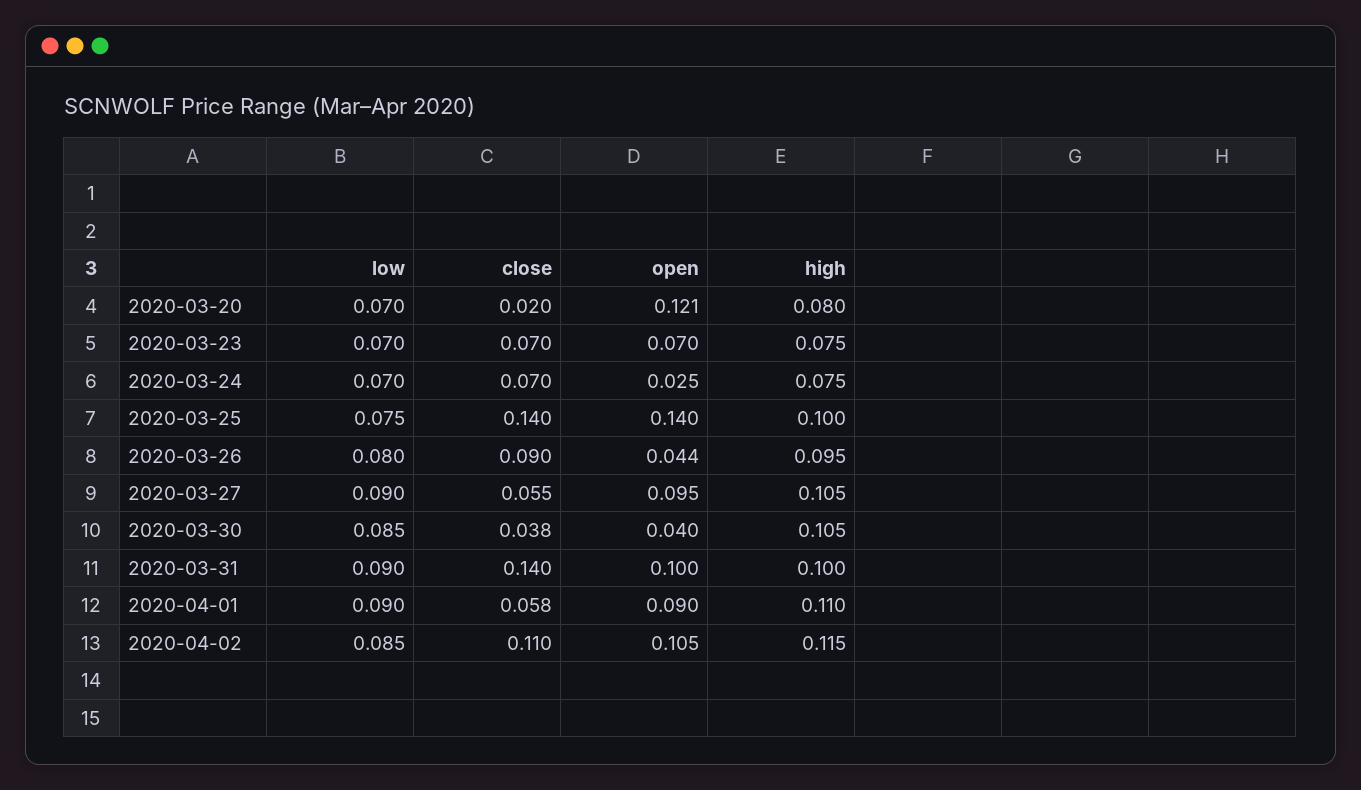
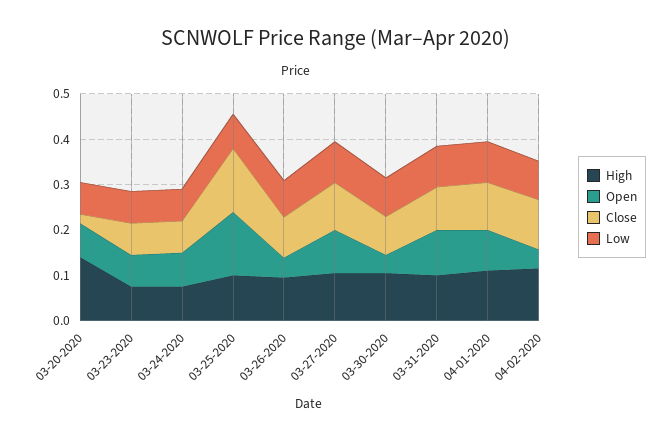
  {
    "low": {
      "2020-03-20": 0.07,
      "2020-03-23": 0.07,
      "2020-03-24": 0.07,
      "2020-03-25": 0.075,
      "2020-03-26": 0.08,
      "2020-03-27": 0.09,
      "2020-03-30": 0.085,
      "2020-03-31": 0.09,
      "2020-04-01": 0.09,
      "2020-04-02": 0.085
    },
    "close": {
      "2020-03-20": 0.02,
      "2020-03-23": 0.07,
      "2020-03-24": 0.07,
      "2020-03-25": 0.14,
      "2020-03-26": 0.09,
-     "2020-03-27": 0.055,
+     "2020-03-27": 0.1,
-     "2020-03-30": 0.038,
+     "2020-03-30": 0.08,
-     "2020-03-31": 0.14,
+     "2020-03-31": 0.1,
-     "2020-04-01": 0.058,
+     "2020-04-01": 0.1,
      "2020-04-02": 0.11
    },
    "open": {
-     "2020-03-20": 0.121,
+     "2020-03-20": 0.08,
      "2020-03-23": 0.07,
-     "2020-03-24": 0.025,
+     "2020-03-24": 0.08,
      "2020-03-25": 0.14,
      "2020-03-26": 0.044,
      "2020-03-27": 0.095,
      "2020-03-30": 0.04,
      "2020-03-31": 0.1,
      "2020-04-01": 0.09,
-     "2020-04-02": 0.105
+     "2020-04-02": 0.04
    },
    "high": {
-     "2020-03-20": 0.08,
+     "2020-03-20": 0.14,
      "2020-03-23": 0.075,
      "2020-03-24": 0.075,
      "2020-03-25": 0.1,
      "2020-03-26": 0.095,
      "2020-03-27": 0.105,
      "2020-03-30": 0.105,
      "2020-03-31": 0.1,
      "2020-04-01": 0.11,
      "2020-04-02": 0.115
    }
  }

